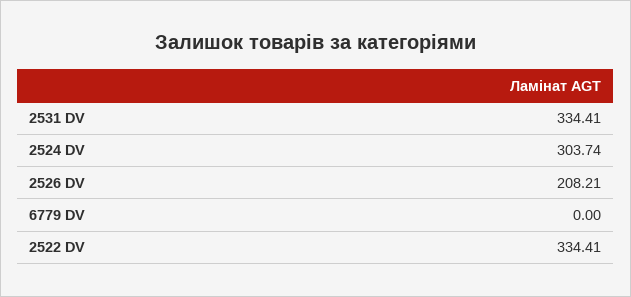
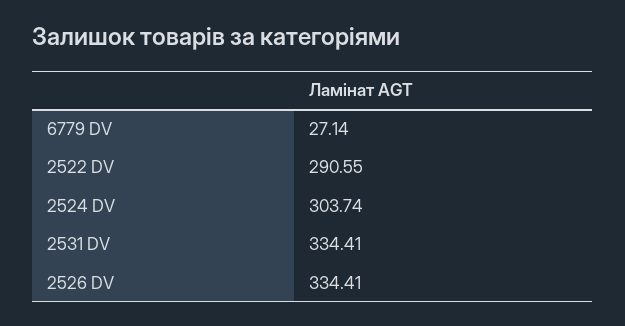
  {
    "2531 DV": 334.41,
    "2524 DV": 303.74,
-   "2526 DV": 208.21,
+   "2526 DV": 334.41,
-   "6779 DV": 0,
+   "6779 DV": 27.14,
-   "2522 DV": 334.41
+   "2522 DV": 290.55
  }

